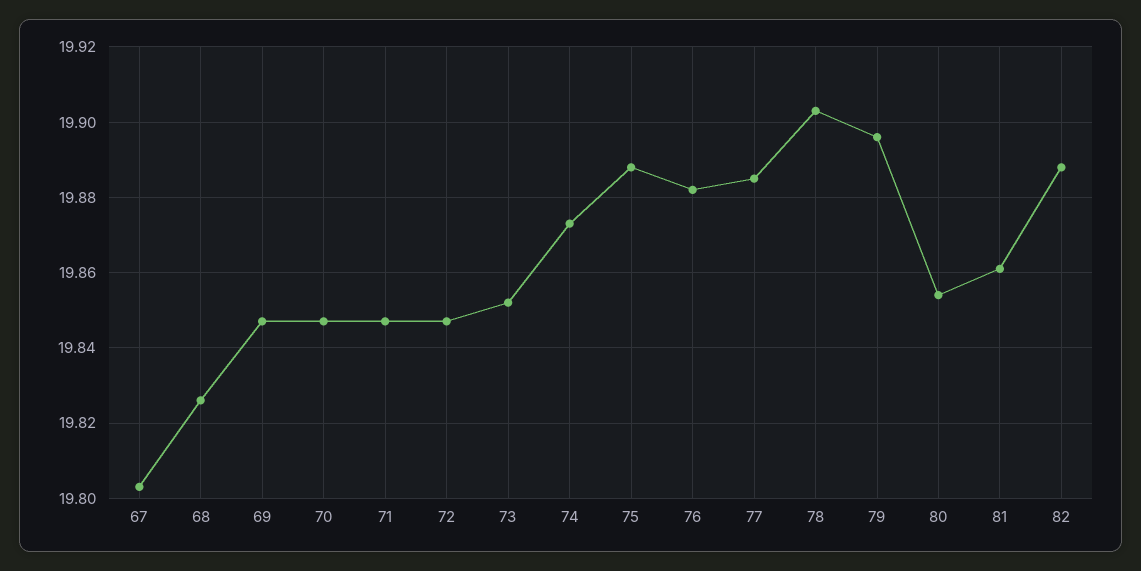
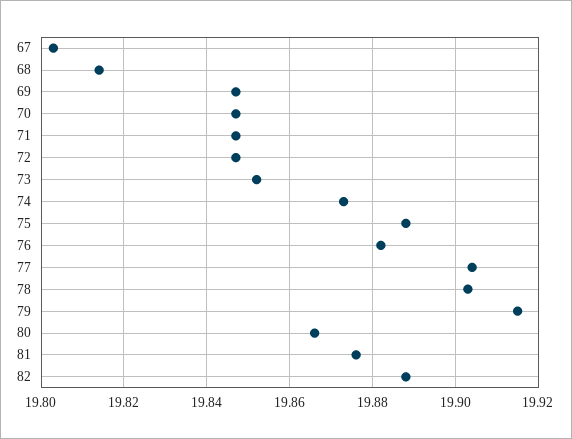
  {
    "67": 19.805,
-   "68": 19.825,
+   "68": 19.815,
    "69": 19.845,
    "70": 19.845,
    "71": 19.845,
    "72": 19.845,
    "73": 19.85,
    "74": 19.875,
    "75": 19.89,
    "76": 19.88,
-   "77": 19.885,
+   "77": 19.905,
    "78": 19.905,
-   "79": 19.895,
+   "79": 19.915,
-   "80": 19.855,
+   "80": 19.865,
-   "81": 19.86,
+   "81": 19.875,
    "82": 19.89
  }

